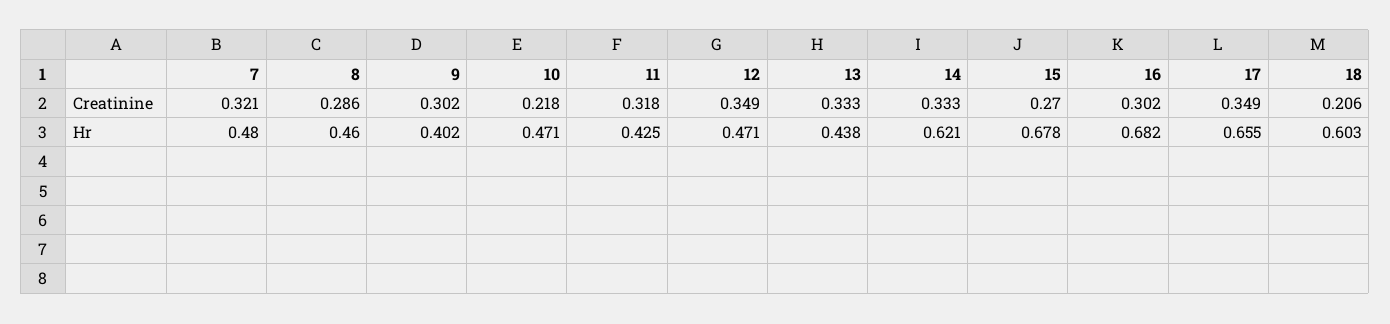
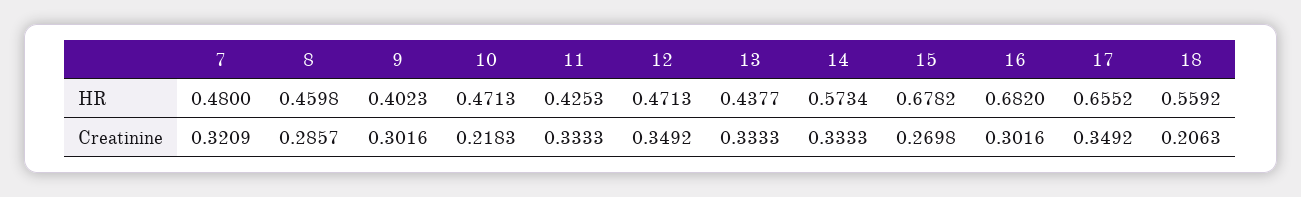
  {
    "7": {
      "Creatinine": 0.3209,
      "Hr": 0.48
    },
    "8": {
      "Creatinine": 0.2857,
      "Hr": 0.4598
    },
    "9": {
      "Creatinine": 0.3016,
      "Hr": 0.4023
    },
    "10": {
      "Creatinine": 0.2183,
      "Hr": 0.4713
    },
    "11": {
-     "Creatinine": 0.318,
+     "Creatinine": 0.3333,
      "Hr": 0.4253
    },
    "12": {
      "Creatinine": 0.3492,
      "Hr": 0.4713
    },
    "13": {
      "Creatinine": 0.3333,
      "Hr": 0.4377
    },
    "14": {
      "Creatinine": 0.3333,
-     "Hr": 0.621
+     "Hr": 0.5734
    },
    "15": {
      "Creatinine": 0.2698,
      "Hr": 0.6782
    },
    "16": {
      "Creatinine": 0.3016,
      "Hr": 0.682
    },
    "17": {
      "Creatinine": 0.3492,
      "Hr": 0.6552
    },
    "18": {
      "Creatinine": 0.2063,
-     "Hr": 0.603
+     "Hr": 0.5592
    }
  }

